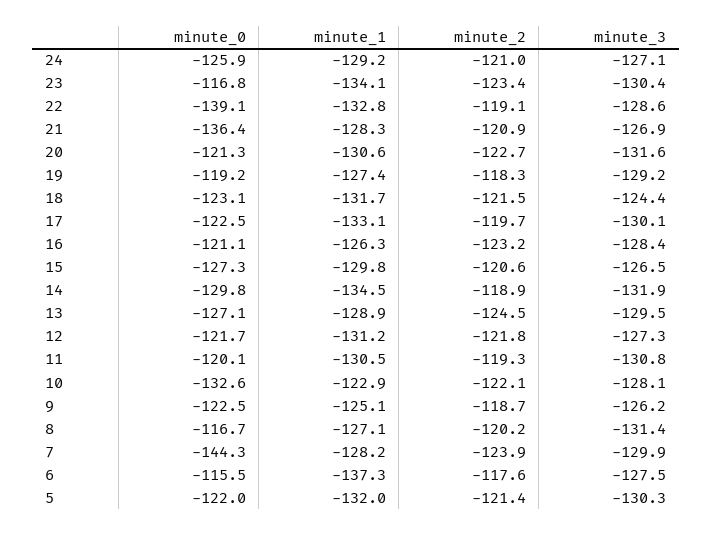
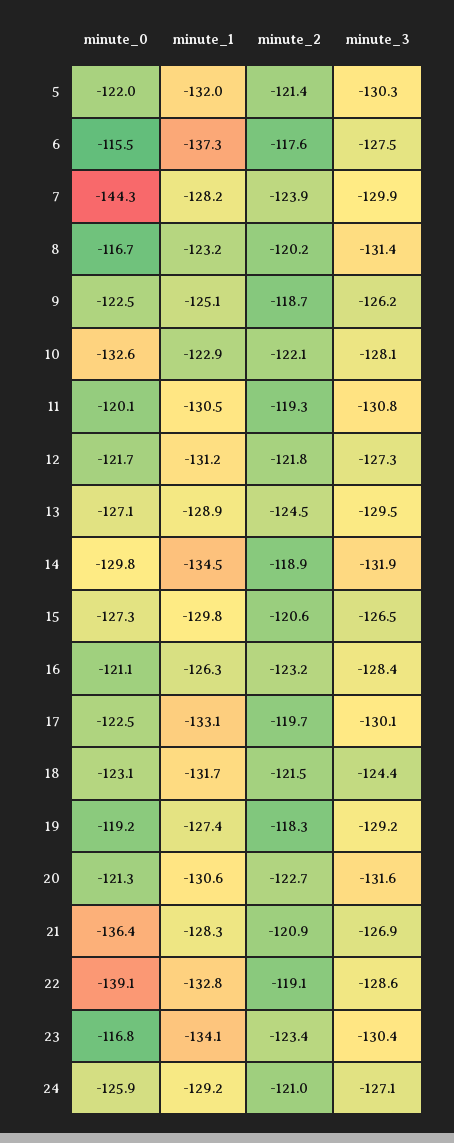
  {
    "minute_0": {
      "24": -125.9,
      "23": -116.8,
      "22": -139.1,
      "21": -136.4,
      "20": -121.3,
      "19": -119.2,
      "18": -123.1,
      "17": -122.5,
      "16": -121.1,
      "15": -127.3,
      "14": -129.8,
      "13": -127.1,
      "12": -121.7,
      "11": -120.1,
      "10": -132.6,
      "9": -122.5,
      "8": -116.7,
      "7": -144.3,
      "6": -115.5,
      "5": -122
    },
    "minute_1": {
      "24": -129.2,
      "23": -134.1,
      "22": -132.8,
      "21": -128.3,
      "20": -130.6,
      "19": -127.4,
      "18": -131.7,
      "17": -133.1,
      "16": -126.3,
      "15": -129.8,
      "14": -134.5,
      "13": -128.9,
      "12": -131.2,
      "11": -130.5,
      "10": -122.9,
      "9": -125.1,
-     "8": -127.1,
+     "8": -123.2,
      "7": -128.2,
      "6": -137.3,
      "5": -132
    },
    "minute_2": {
      "24": -121,
      "23": -123.4,
      "22": -119.1,
      "21": -120.9,
      "20": -122.7,
      "19": -118.3,
      "18": -121.5,
      "17": -119.7,
      "16": -123.2,
      "15": -120.6,
      "14": -118.9,
      "13": -124.5,
      "12": -121.8,
      "11": -119.3,
      "10": -122.1,
      "9": -118.7,
      "8": -120.2,
      "7": -123.9,
      "6": -117.6,
      "5": -121.4
    },
    "minute_3": {
      "24": -127.1,
      "23": -130.4,
      "22": -128.6,
      "21": -126.9,
      "20": -131.6,
      "19": -129.2,
      "18": -124.4,
      "17": -130.1,
      "16": -128.4,
      "15": -126.5,
      "14": -131.9,
      "13": -129.5,
      "12": -127.3,
      "11": -130.8,
      "10": -128.1,
      "9": -126.2,
      "8": -131.4,
      "7": -129.9,
      "6": -127.5,
      "5": -130.3
    }
  }

